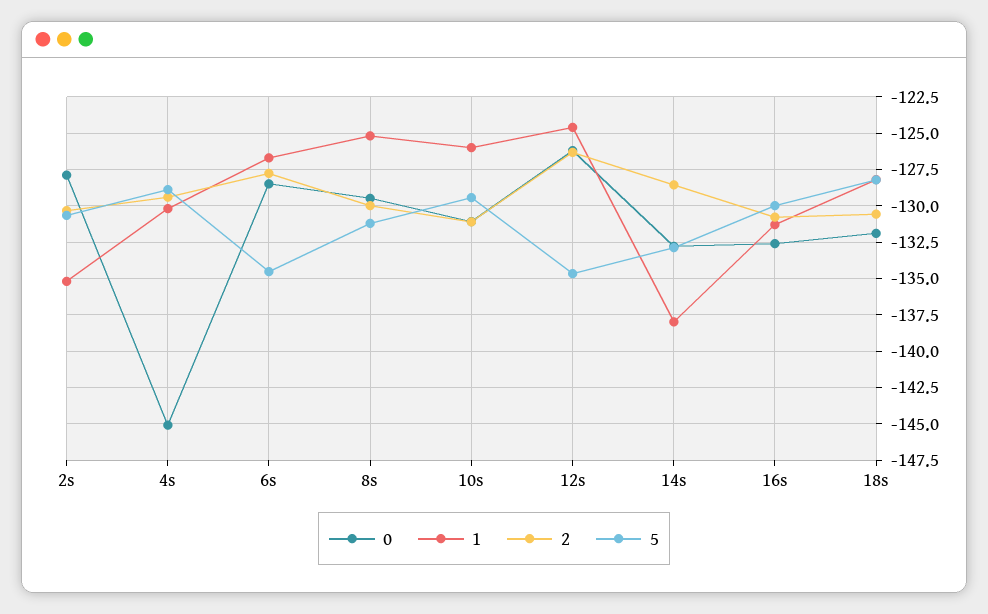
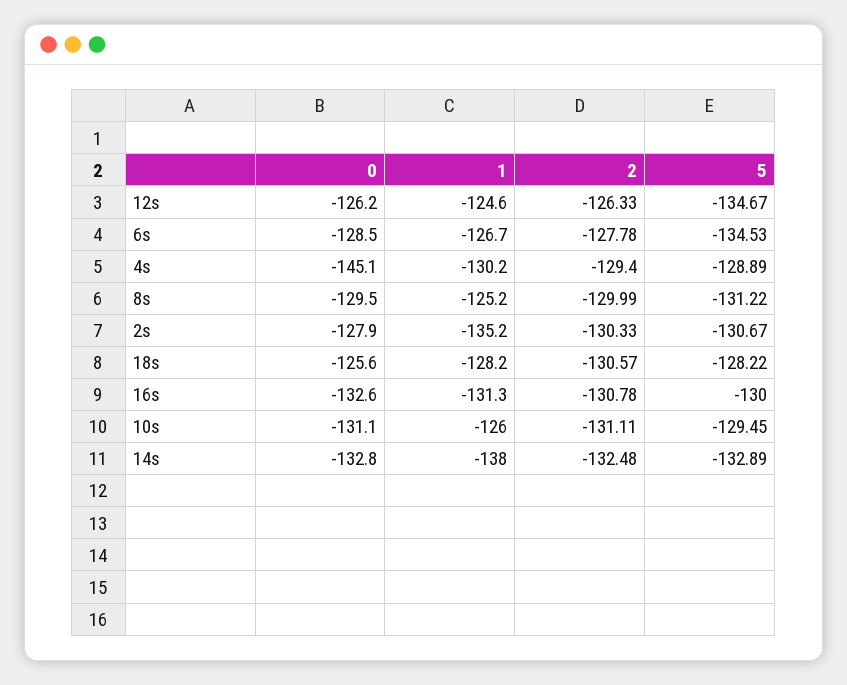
  {
    "0": {
      "2s": -127.9,
      "4s": -145.1,
      "6s": -128.5,
      "8s": -129.5,
      "10s": -131.1,
      "12s": -126.2,
      "14s": -132.8,
      "16s": -132.6,
-     "18s": -132
+     "18s": -125.6
    },
    "1": {
      "2s": -135.2,
      "4s": -130.2,
      "6s": -126.7,
      "8s": -125.2,
      "10s": -126,
      "12s": -124.6,
      "14s": -138,
      "16s": -131.3,
      "18s": -128.2
    },
    "2": {
      "2s": -130.33,
      "4s": -129.4,
      "6s": -127.78,
      "8s": -129.99,
      "10s": -131.11,
      "12s": -126.33,
-     "14s": -128.5,
+     "14s": -132.48,
      "16s": -130.78,
      "18s": -130.57
    },
    "5": {
      "2s": -130.67,
      "4s": -128.89,
      "6s": -134.53,
      "8s": -131.22,
      "10s": -129.45,
      "12s": -134.67,
      "14s": -132.89,
      "16s": -130,
      "18s": -128.22
    }
  }

